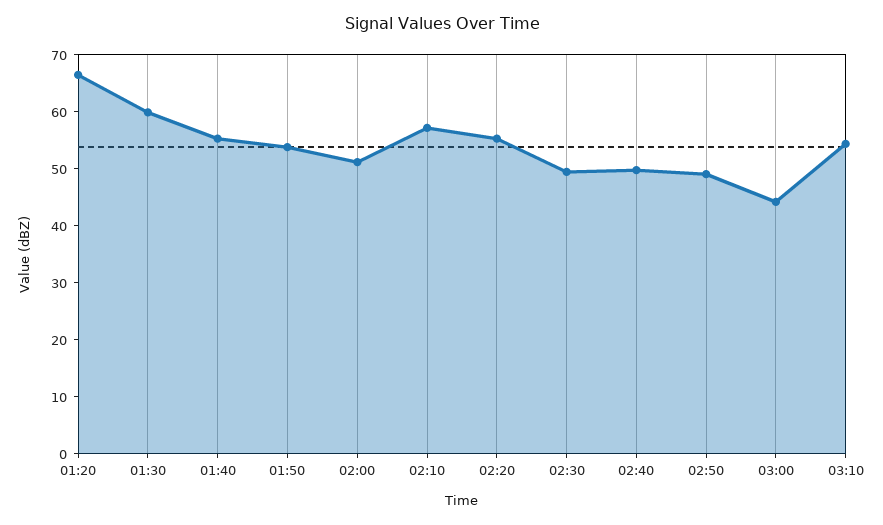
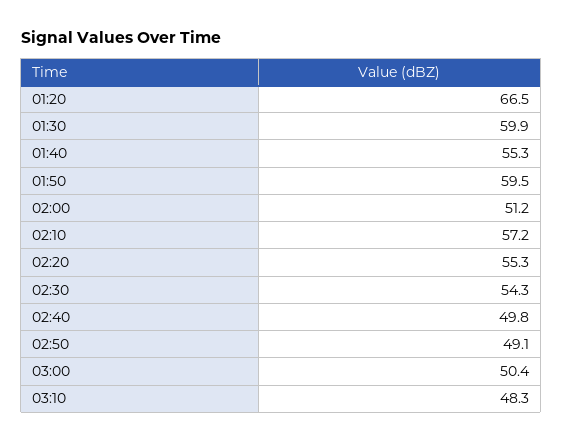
  {
    "01:20": 66.5,
    "01:30": 59.9,
    "01:40": 55.3,
-   "01:50": 54,
+   "01:50": 59.5,
    "02:00": 51.2,
    "02:10": 57.2,
    "02:20": 55.3,
-   "02:30": 50,
+   "02:30": 54.3,
    "02:40": 49.8,
    "02:50": 49.1,
-   "03:00": 44,
+   "03:00": 50.4,
-   "03:10": 54
+   "03:10": 48.3
  }

